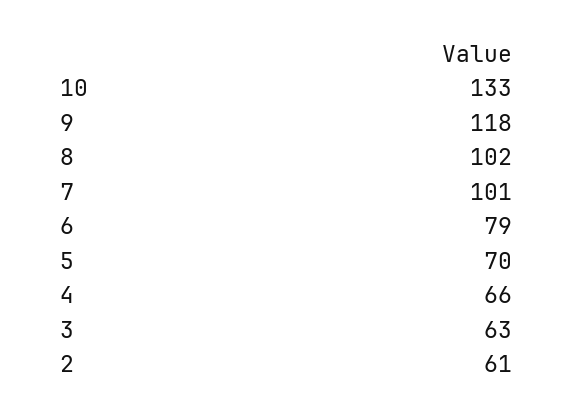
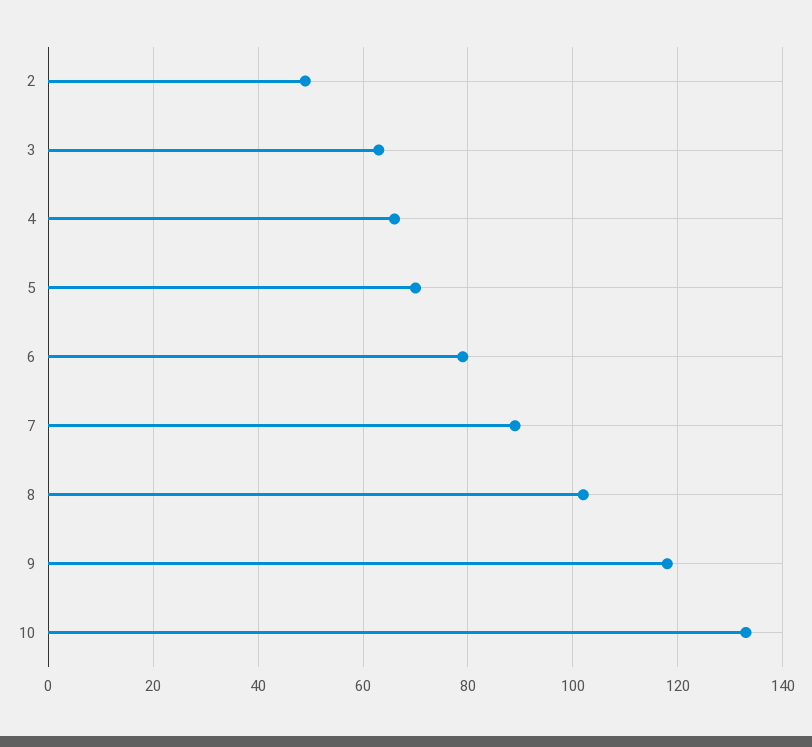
  {
    "10": 133,
    "9": 118,
    "8": 102,
-   "7": 101,
+   "7": 90,
    "6": 79,
    "5": 70,
    "4": 66,
    "3": 63,
-   "2": 61
+   "2": 50
  }

